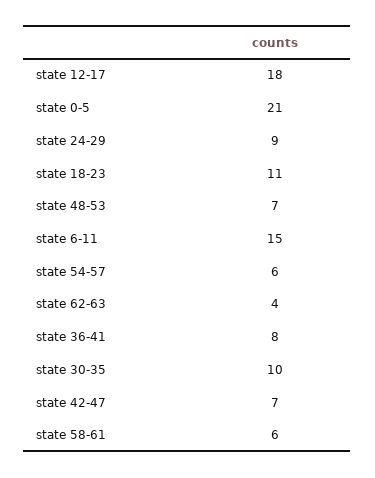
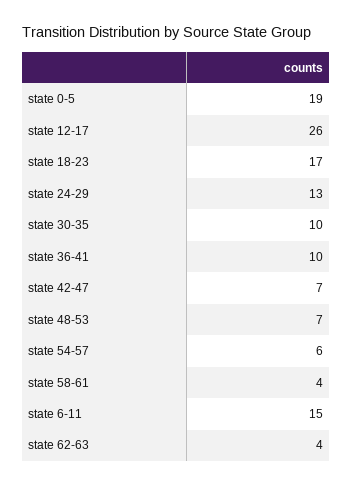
  {
-   "state 12-17": 18,
+   "state 12-17": 26,
-   "state 0-5": 21,
+   "state 0-5": 19,
-   "state 24-29": 9,
+   "state 24-29": 13,
-   "state 18-23": 11,
+   "state 18-23": 17,
    "state 48-53": 7,
    "state 6-11": 15,
    "state 54-57": 6,
    "state 62-63": 4,
-   "state 36-41": 8,
+   "state 36-41": 10,
    "state 30-35": 10,
    "state 42-47": 7,
-   "state 58-61": 6
+   "state 58-61": 4
  }

